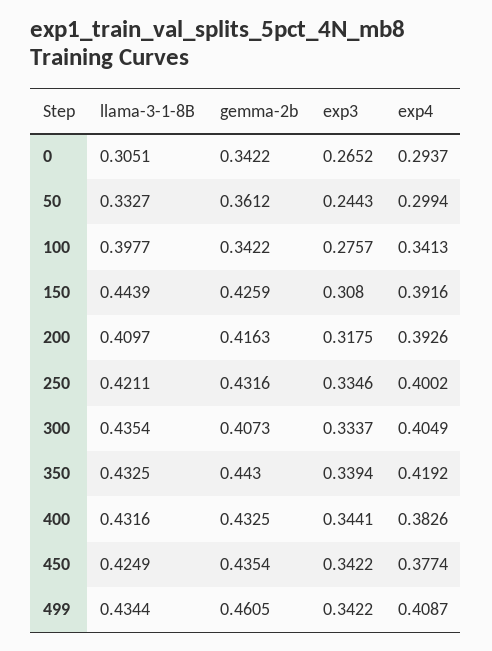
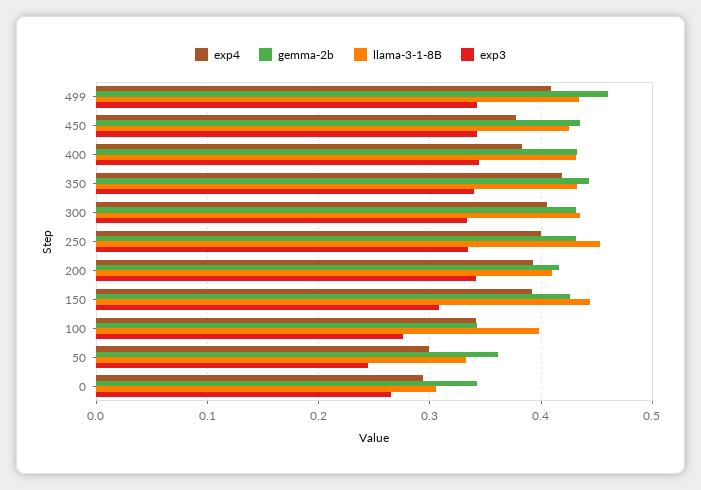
  {
    "llama-3-1-8B": {
      "0": 0.3051,
      "50": 0.3327,
      "100": 0.3977,
      "150": 0.4439,
      "200": 0.4097,
-     "250": 0.4211,
+     "250": 0.45,
      "300": 0.4354,
      "350": 0.4325,
      "400": 0.4316,
      "450": 0.4249,
      "499": 0.4344
    },
    "gemma-2b": {
      "0": 0.3422,
      "50": 0.3612,
      "100": 0.3422,
      "150": 0.4259,
      "200": 0.4163,
      "250": 0.4316,
-     "300": 0.4073,
+     "300": 0.43,
      "350": 0.443,
      "400": 0.4325,
      "450": 0.4354,
      "499": 0.4605
    },
    "exp3": {
      "0": 0.2652,
      "50": 0.2443,
      "100": 0.2757,
      "150": 0.308,
-     "200": 0.3175,
+     "200": 0.34,
      "250": 0.3346,
      "300": 0.3337,
      "350": 0.3394,
      "400": 0.3441,
      "450": 0.3422,
      "499": 0.3422
    },
    "exp4": {
      "0": 0.2937,
      "50": 0.2994,
      "100": 0.3413,
      "150": 0.3916,
      "200": 0.3926,
      "250": 0.4002,
      "300": 0.4049,
      "350": 0.4192,
      "400": 0.3826,
      "450": 0.3774,
      "499": 0.4087
    }
  }

